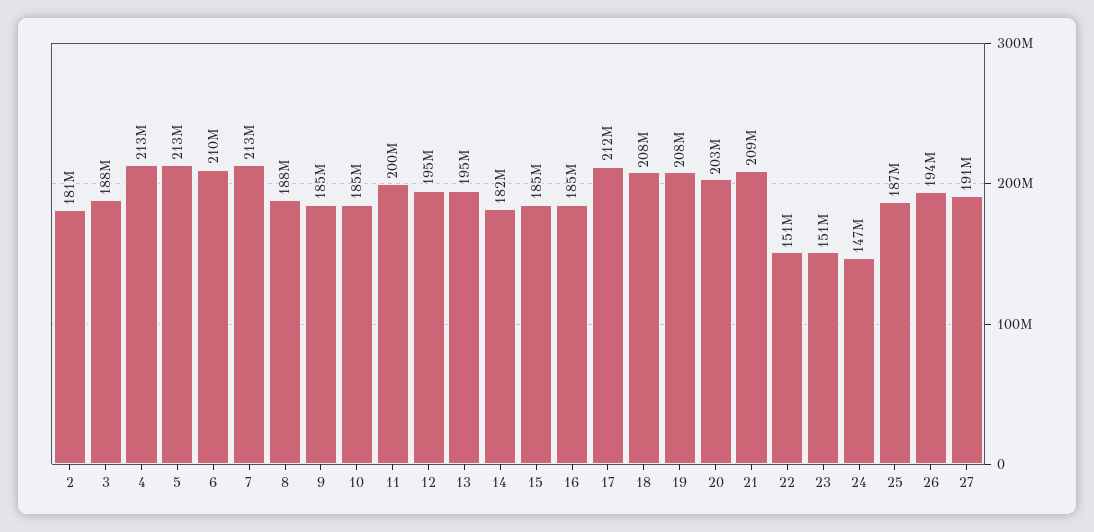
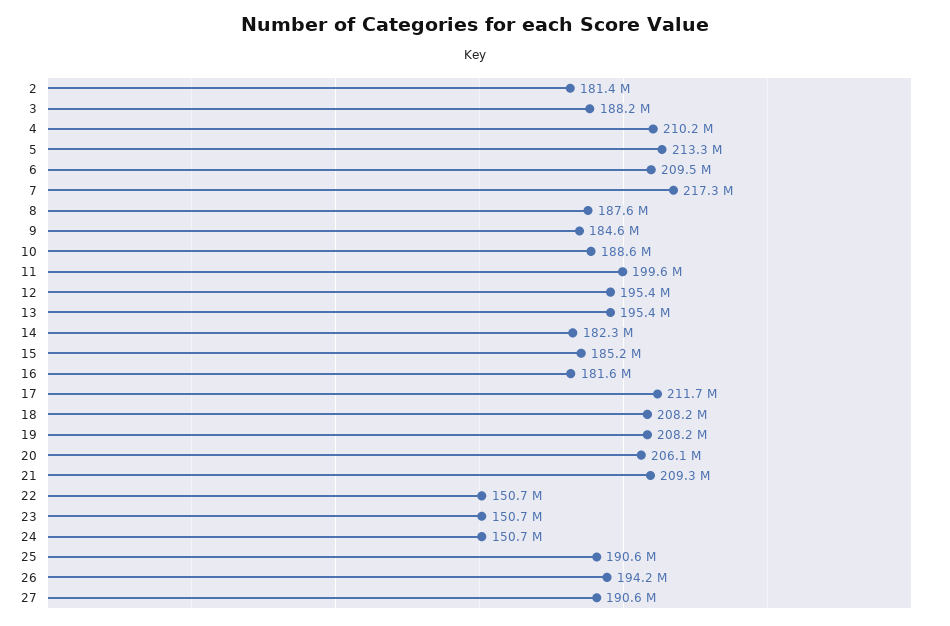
  {
    "2": 181400000,
    "3": 188200000,
-   "4": 213000000,
+   "4": 210200000,
    "5": 213300000,
    "6": 209500000,
-   "7": 213000000,
+   "7": 217300000,
    "8": 187600000,
    "9": 184600000,
-   "10": 185000000,
+   "10": 188600000,
    "11": 199600000,
    "12": 195400000,
    "13": 195400000,
    "14": 182300000,
    "15": 185200000,
-   "16": 185000000,
+   "16": 181600000,
    "17": 211700000,
    "18": 208200000,
    "19": 208200000,
-   "20": 203000000,
+   "20": 206100000,
    "21": 209300000,
    "22": 150700000,
    "23": 150700000,
-   "24": 147000000,
+   "24": 150700000,
-   "25": 187000000,
+   "25": 190600000,
    "26": 194200000,
    "27": 190600000
  }

